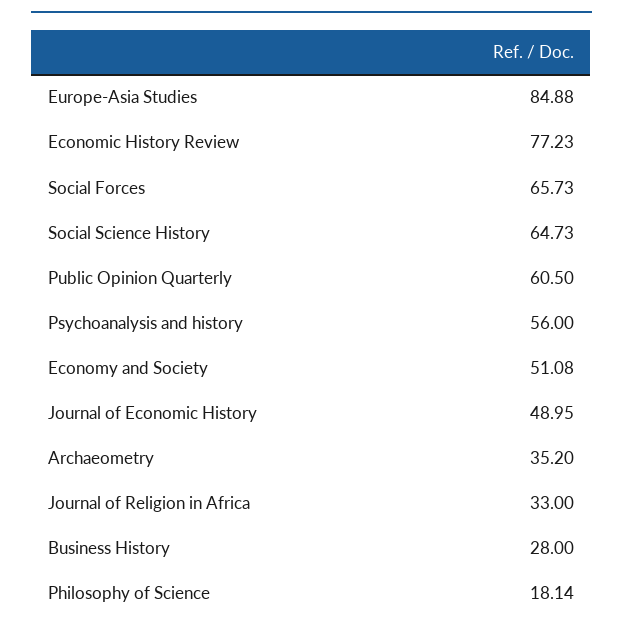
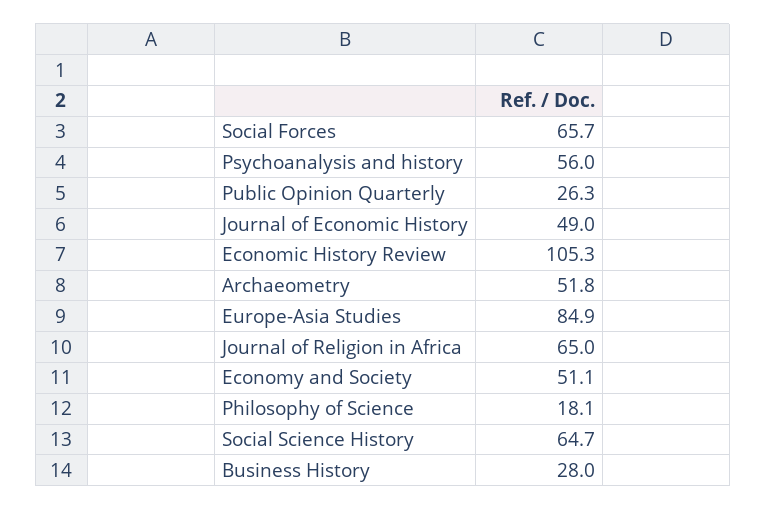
  {
    "Europe-Asia Studies": 84.88,
-   "Economic History Review": 77.23,
+   "Economic History Review": 105.3,
    "Social Forces": 65.73,
    "Social Science History": 64.73,
-   "Public Opinion Quarterly": 60.5,
+   "Public Opinion Quarterly": 26.3,
    "Psychoanalysis and history": 56,
    "Economy and Society": 51.08,
    "Journal of Economic History": 48.95,
-   "Archaeometry": 35.2,
+   "Archaeometry": 51.8,
-   "Journal of Religion in Africa": 33,
+   "Journal of Religion in Africa": 65,
    "Business History": 28,
    "Philosophy of Science": 18.14
  }

